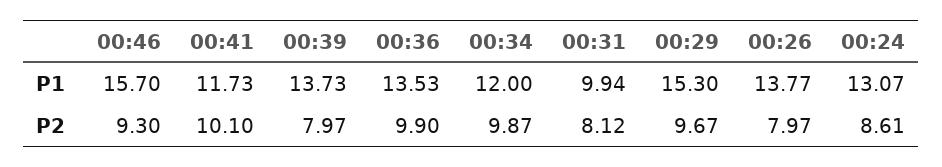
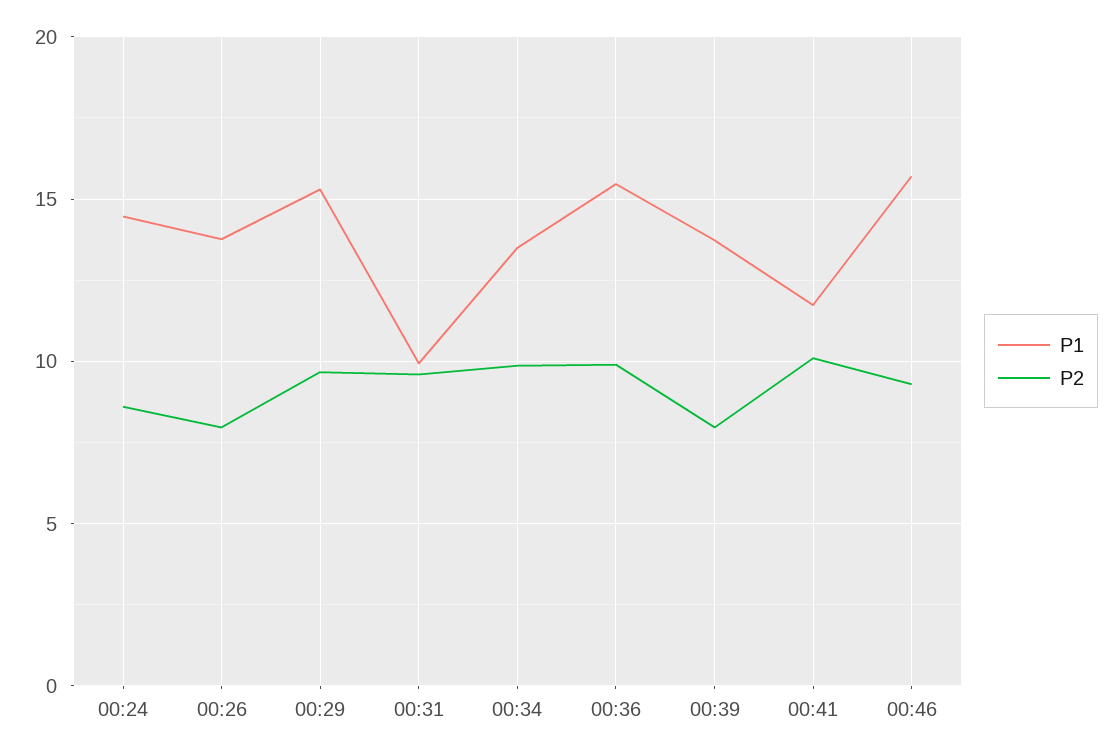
  {
    "P1": {
      "00:46": 15.7,
      "00:41": 11.73,
      "00:39": 13.73,
-     "00:36": 13.53,
+     "00:36": 15.5,
-     "00:34": 12,
+     "00:34": 13.5,
      "00:31": 9.94,
      "00:29": 15.3,
      "00:26": 13.77,
-     "00:24": 13.07
+     "00:24": 14.5
    },
    "P2": {
      "00:46": 9.3,
      "00:41": 10.1,
      "00:39": 7.97,
      "00:36": 9.9,
      "00:34": 9.87,
-     "00:31": 8.12,
+     "00:31": 9.5,
      "00:29": 9.67,
      "00:26": 7.97,
      "00:24": 8.61
    }
  }

